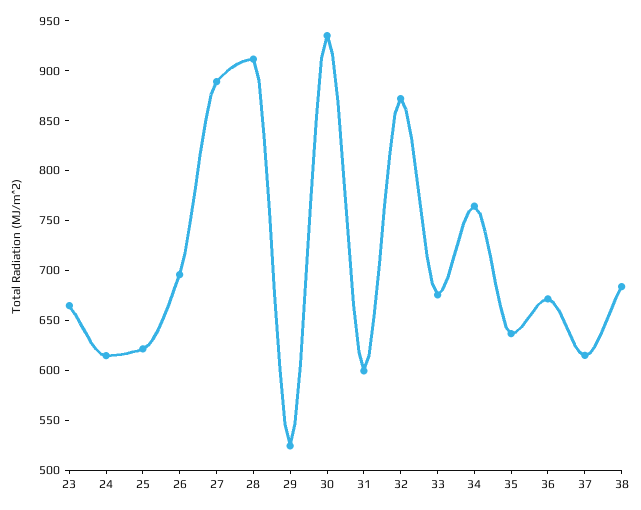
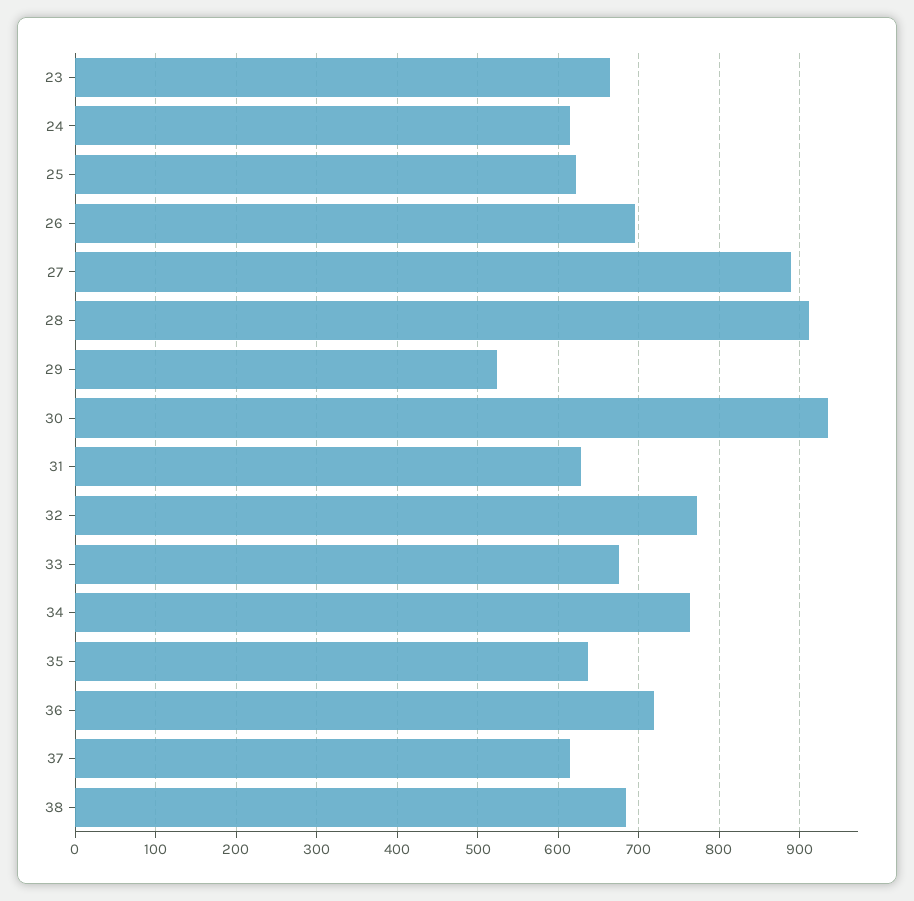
  {
    "23": 660,
    "24": 610,
    "25": 620,
    "26": 700,
    "27": 890,
    "28": 910,
    "29": 520,
    "30": 940,
-   "31": 600,
+   "31": 630,
-   "32": 870,
+   "32": 770,
    "33": 680,
    "34": 760,
    "35": 640,
-   "36": 670,
+   "36": 720,
    "37": 620,
    "38": 680
  }

